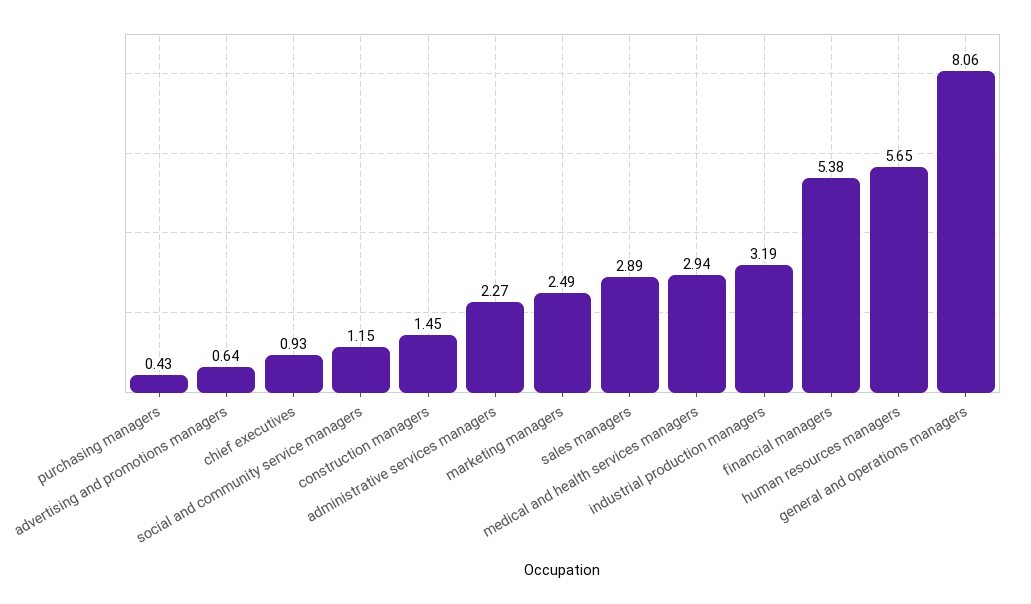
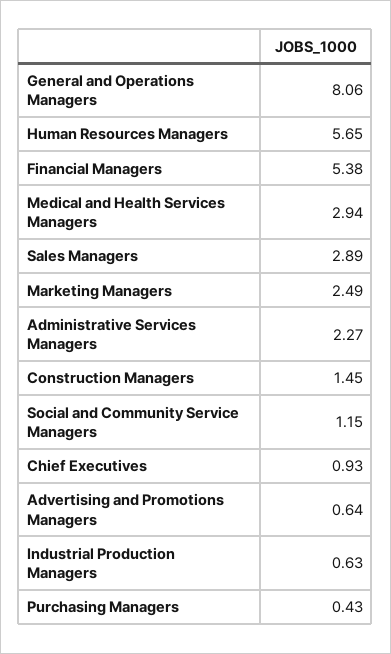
  {
    "purchasing managers": 0.43,
    "advertising and promotions managers": 0.64,
    "chief executives": 0.93,
    "social and community service managers": 1.15,
    "construction managers": 1.45,
    "administrative services managers": 2.27,
    "marketing managers": 2.49,
    "sales managers": 2.89,
    "medical and health services managers": 2.94,
-   "industrial production managers": 3.19,
+   "industrial production managers": 0.63,
    "financial managers": 5.38,
    "human resources managers": 5.65,
    "general and operations managers": 8.06
  }

